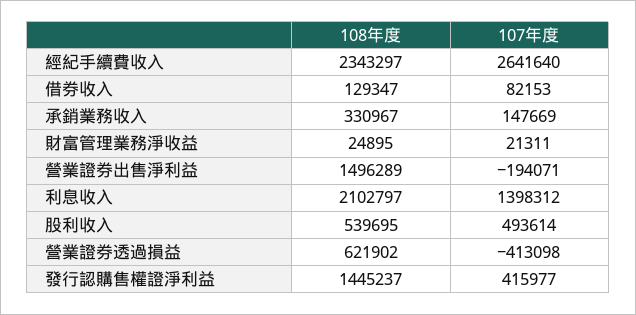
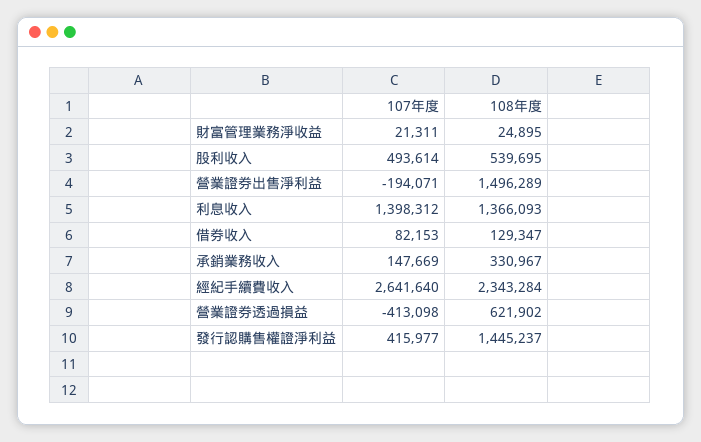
  {
    "108年度": {
-     "經紀手續費收入": 2343297,
+     "經紀手續費收入": 2343284,
      "借券收入": 129347,
      "承銷業務收入": 330967,
      "財富管理業務淨收益": 24895,
      "營業證券出售淨利益": 1496289,
-     "利息收入": 2102797,
+     "利息收入": 1366093,
      "股利收入": 539695,
      "營業證券透過損益": 621902,
      "發行認購售權證淨利益": 1445237
    },
    "107年度": {
      "經紀手續費收入": 2641640,
      "借券收入": 82153,
      "承銷業務收入": 147669,
      "財富管理業務淨收益": 21311,
      "營業證券出售淨利益": -194071,
      "利息收入": 1398312,
      "股利收入": 493614,
      "營業證券透過損益": -413098,
      "發行認購售權證淨利益": 415977
    }
  }

